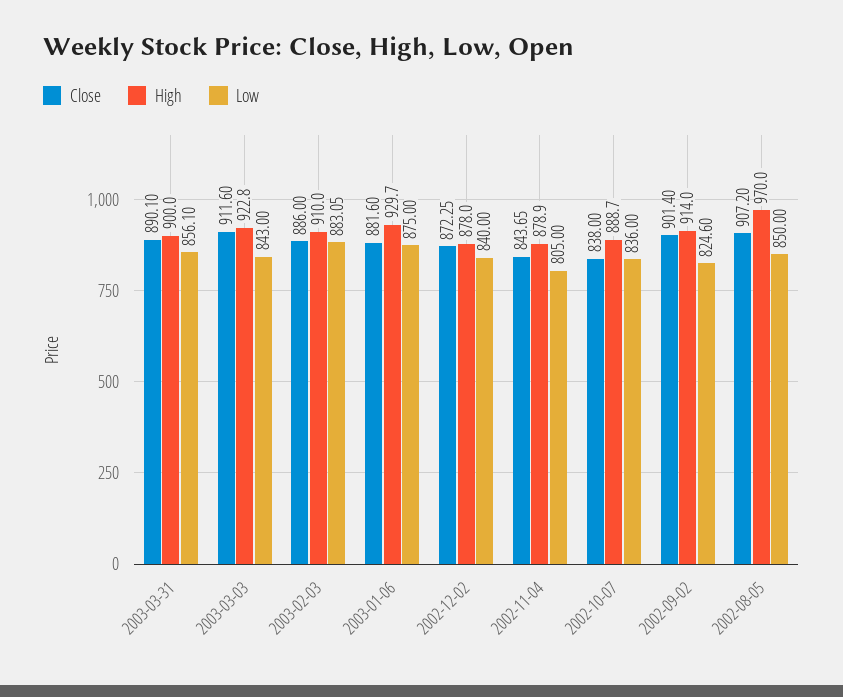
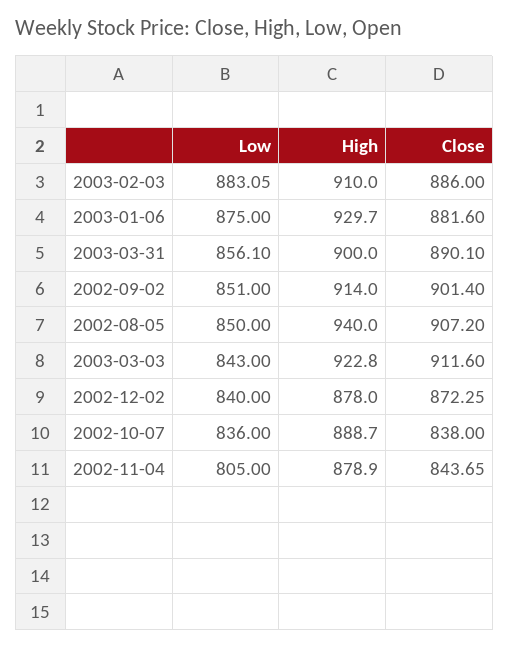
  {
    "Close": {
      "2003-03-31": 890.1,
      "2003-03-03": 911.6,
      "2003-02-03": 886,
      "2003-01-06": 881.6,
      "2002-12-02": 872.25,
      "2002-11-04": 843.65,
      "2002-10-07": 838,
      "2002-09-02": 901.4,
      "2002-08-05": 907.2
    },
    "High": {
      "2003-03-31": 900,
      "2003-03-03": 922.8,
      "2003-02-03": 910,
      "2003-01-06": 929.7,
      "2002-12-02": 878,
      "2002-11-04": 878.9,
      "2002-10-07": 888.7,
      "2002-09-02": 914,
-     "2002-08-05": 970
+     "2002-08-05": 940
    },
    "Low": {
      "2003-03-31": 856.1,
      "2003-03-03": 843,
      "2003-02-03": 883.05,
      "2003-01-06": 875,
      "2002-12-02": 840,
      "2002-11-04": 805,
      "2002-10-07": 836,
-     "2002-09-02": 824.6,
+     "2002-09-02": 851,
      "2002-08-05": 850
    }
  }

